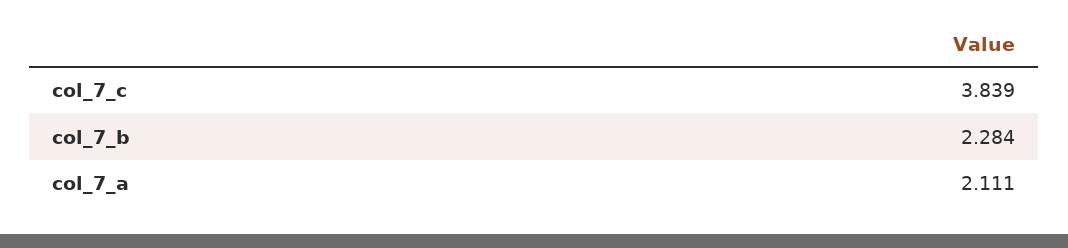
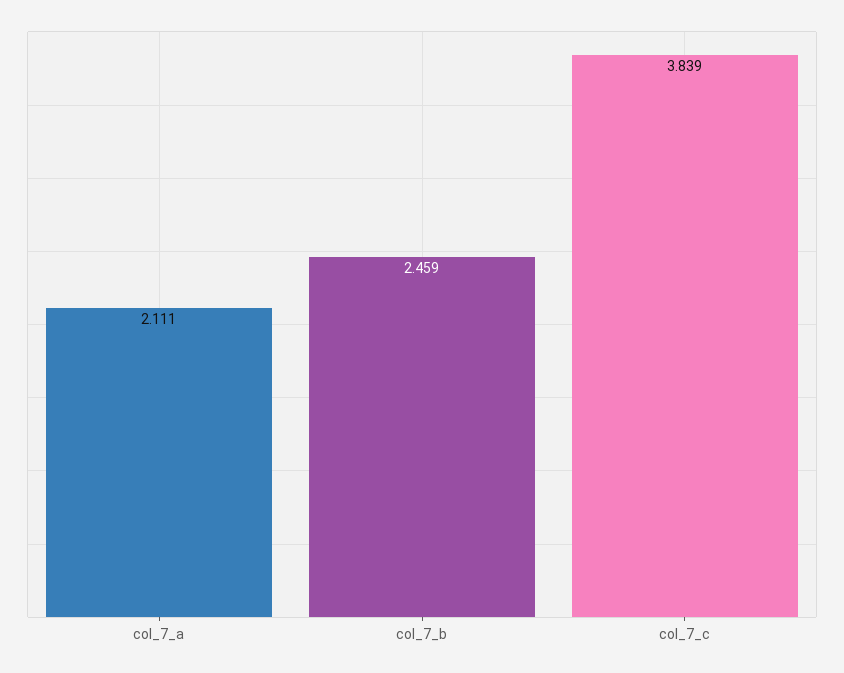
  {
    "col_7_c": 3.839,
-   "col_7_b": 2.284,
+   "col_7_b": 2.459,
    "col_7_a": 2.111
  }

